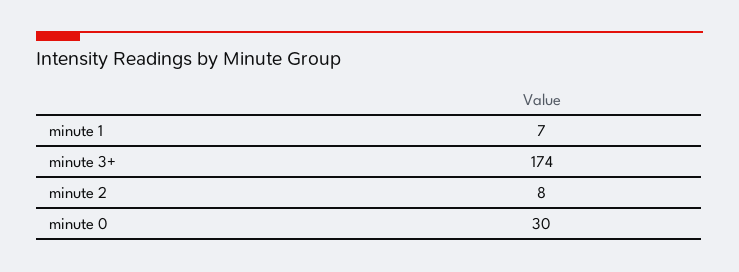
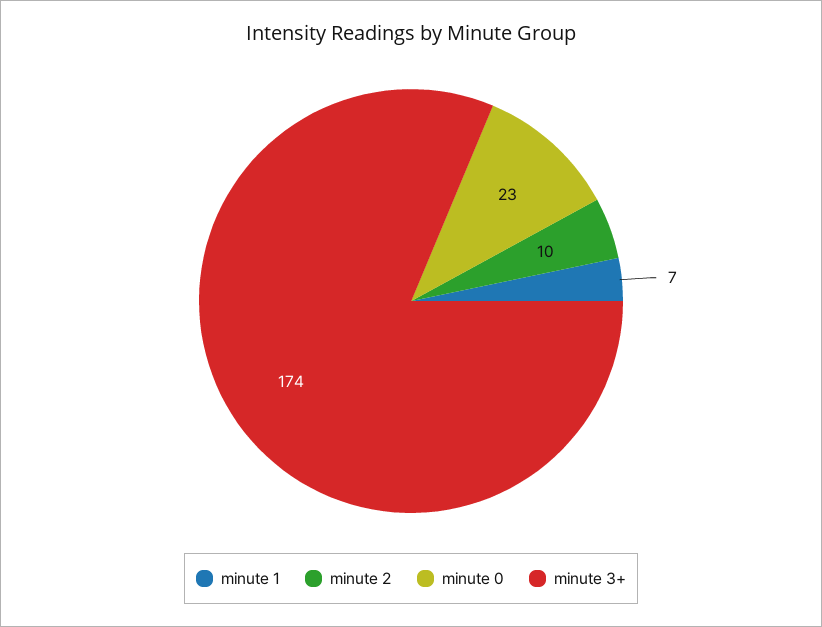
  {
    "minute 1": 7,
    "minute 3+": 174,
-   "minute 2": 8,
+   "minute 2": 10,
-   "minute 0": 30
+   "minute 0": 23
  }

